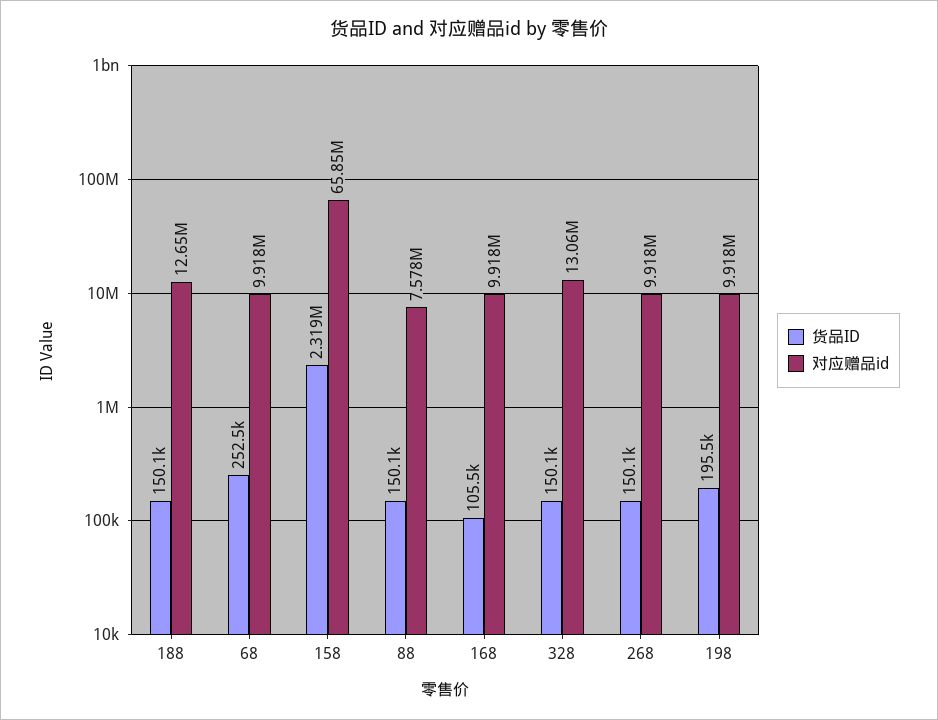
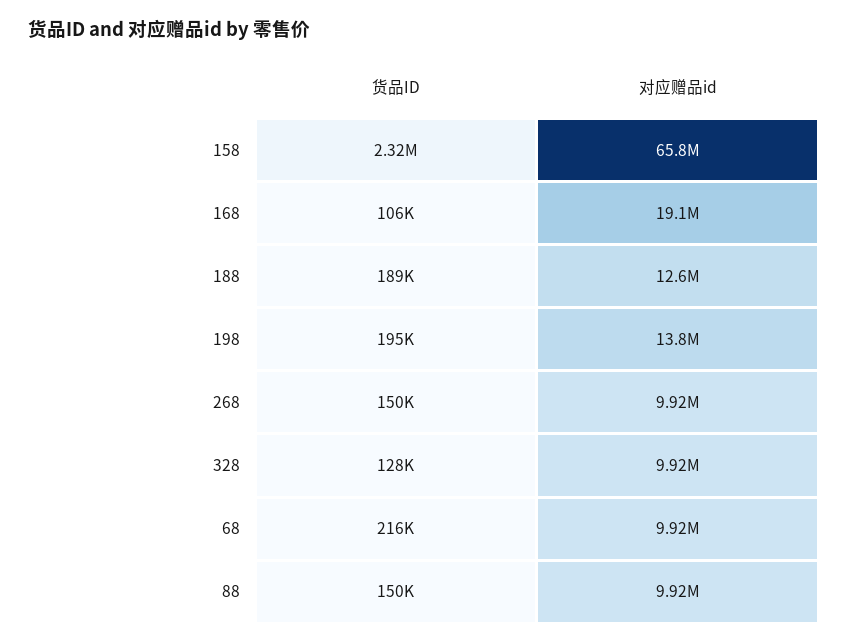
  {
    "货品ID": {
-     "188": 150100,
+     "188": 189000,
-     "68": 252500,
+     "68": 216000,
      "158": 2319000,
      "88": 150100,
      "168": 105500,
-     "328": 150100,
+     "328": 128000,
      "268": 150100,
      "198": 195500
    },
    "对应赠品id": {
      "188": 12650000,
      "68": 9918000,
      "158": 65850000,
-     "88": 7578000,
+     "88": 9920000,
-     "168": 9918000,
+     "168": 19100000,
-     "328": 13060000,
+     "328": 9920000,
      "268": 9918000,
-     "198": 9918000
+     "198": 13800000
    }
  }

